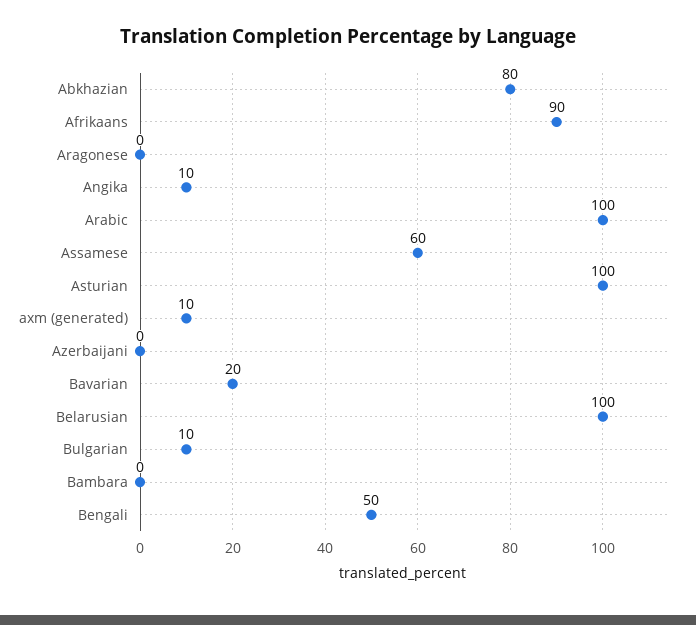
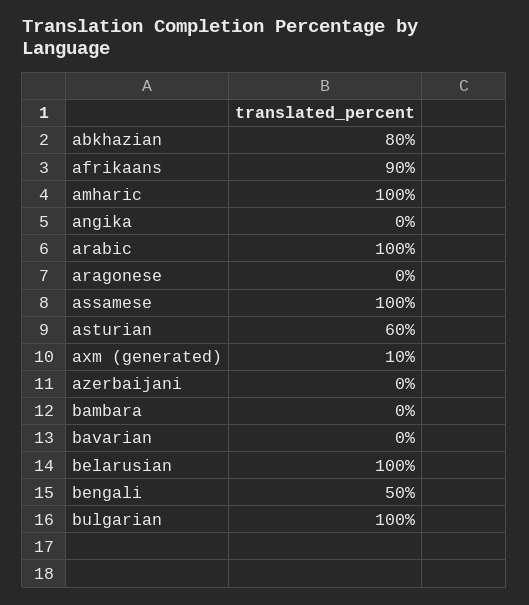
  {
    "Abkhazian": 80,
    "Afrikaans": 90,
    "Aragonese": 0,
-   "Angika": 10,
+   "Angika": 0,
    "Arabic": 100,
-   "Assamese": 60,
+   "Assamese": 100,
-   "Asturian": 100,
+   "Asturian": 60,
    "axm (generated)": 10,
    "Azerbaijani": 0,
-   "Bavarian": 20,
+   "Bavarian": 0,
    "Belarusian": 100,
-   "Bulgarian": 10,
+   "Bulgarian": 100,
    "Bambara": 0,
-   "Bengali": 50
+   "Bengali": 50,
+   "amharic": 100
  }

